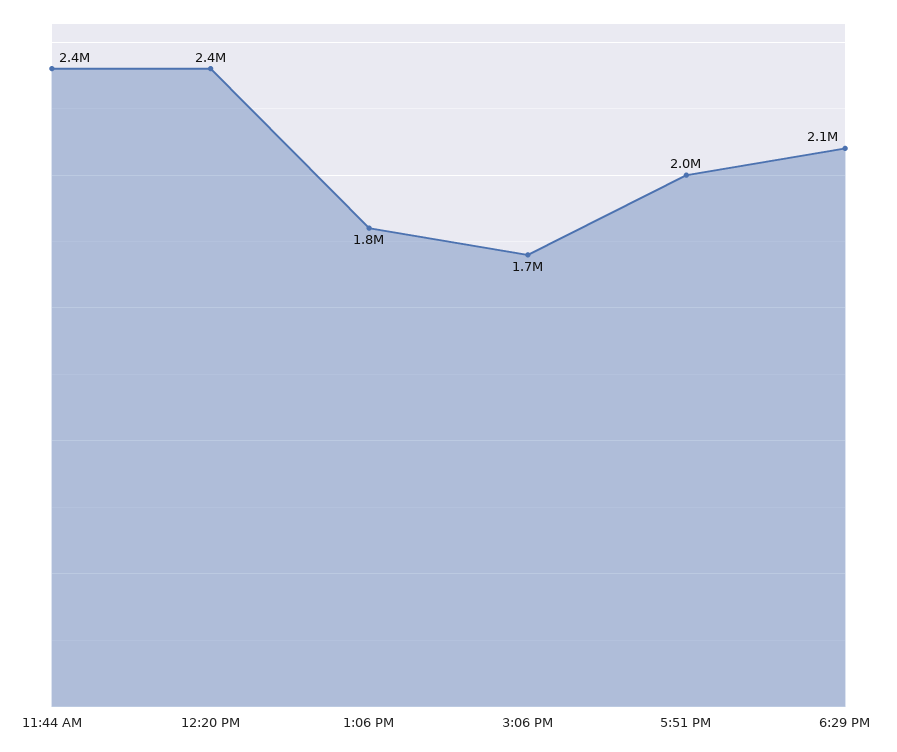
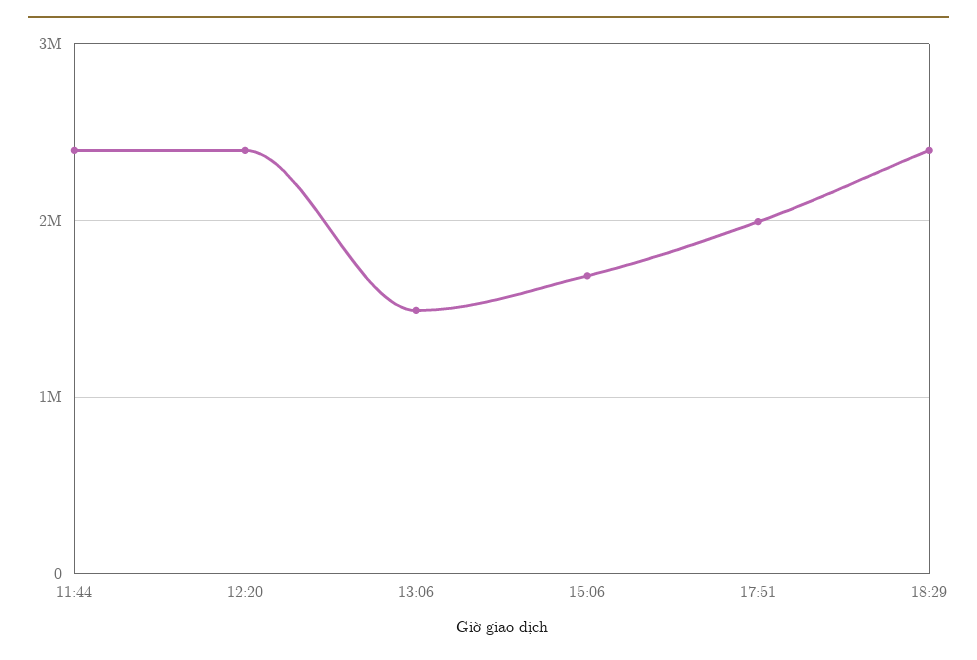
  {
    "11:44 AM": 2400000,
    "12:20 PM": 2400000,
-   "1:06 PM": 1800000,
+   "1:06 PM": 1500000,
    "3:06 PM": 1700000,
    "5:51 PM": 2000000,
-   "6:29 PM": 2100000
+   "6:29 PM": 2400000
  }

